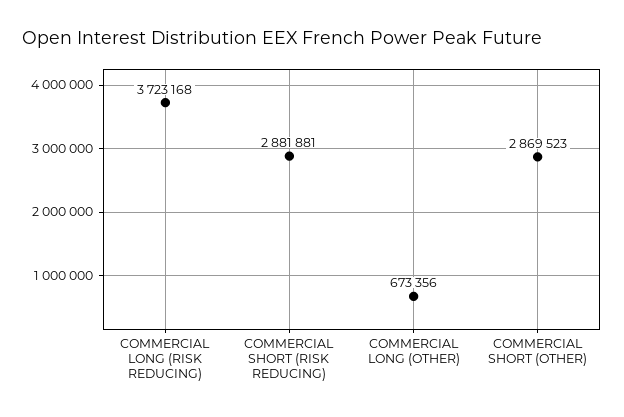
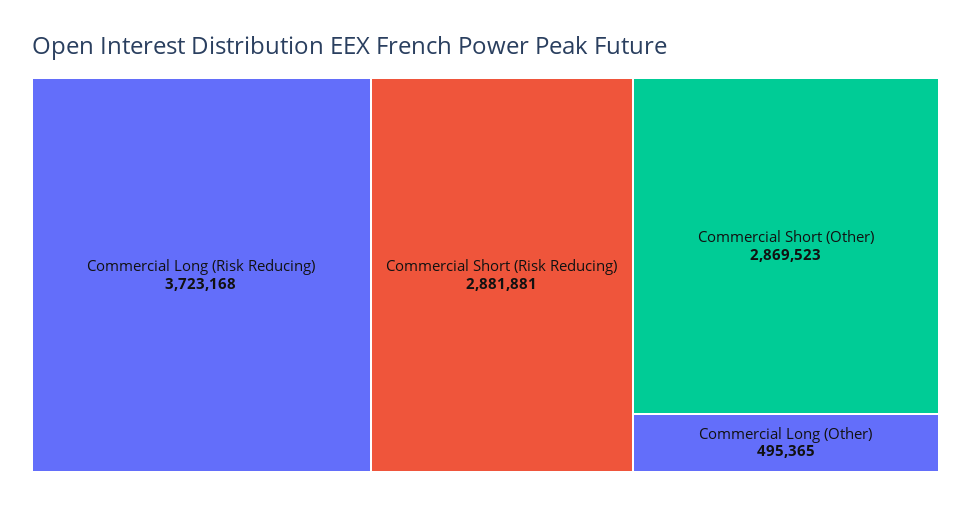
  {
    "COMMERCIAL LONG (RISK REDUCING)": 3723168,
    "COMMERCIAL SHORT (RISK REDUCING)": 2881881,
-   "COMMERCIAL LONG (OTHER)": 673356,
+   "COMMERCIAL LONG (OTHER)": 495365,
    "COMMERCIAL SHORT (OTHER)": 2869523
  }

